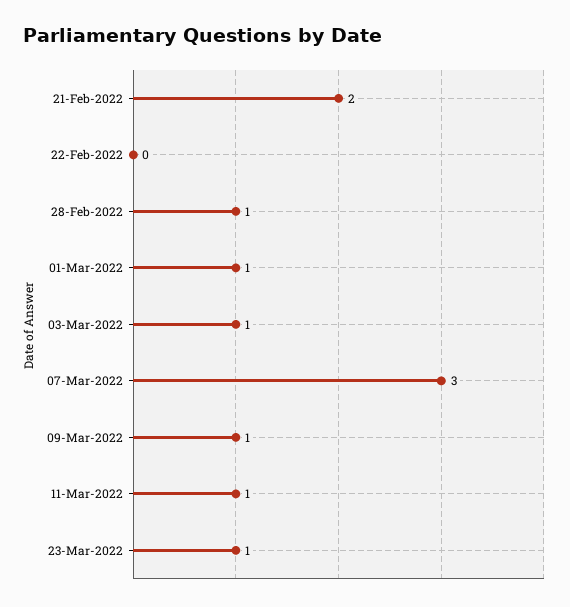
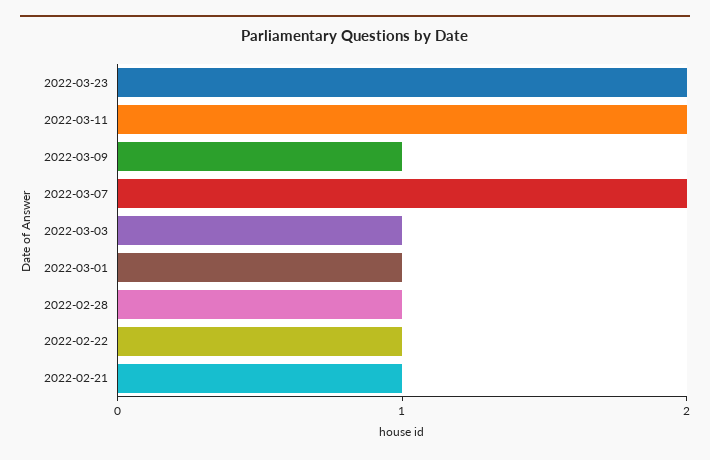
  {
-   "21-Feb-2022": 2,
+   "21-Feb-2022": 1,
-   "22-Feb-2022": 0,
+   "22-Feb-2022": 1,
    "28-Feb-2022": 1,
    "01-Mar-2022": 1,
    "03-Mar-2022": 1,
-   "07-Mar-2022": 3,
+   "07-Mar-2022": 2,
    "09-Mar-2022": 1,
-   "11-Mar-2022": 1,
+   "11-Mar-2022": 2,
-   "23-Mar-2022": 1
+   "23-Mar-2022": 2
  }

